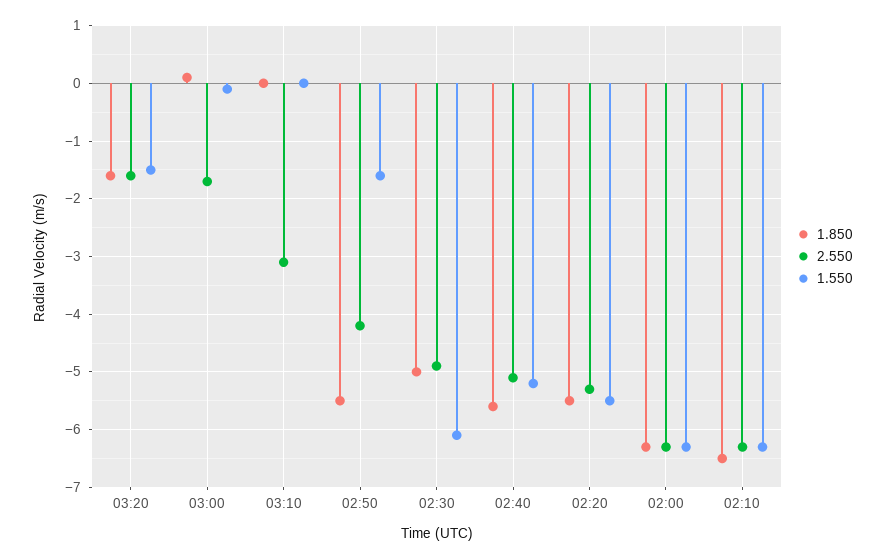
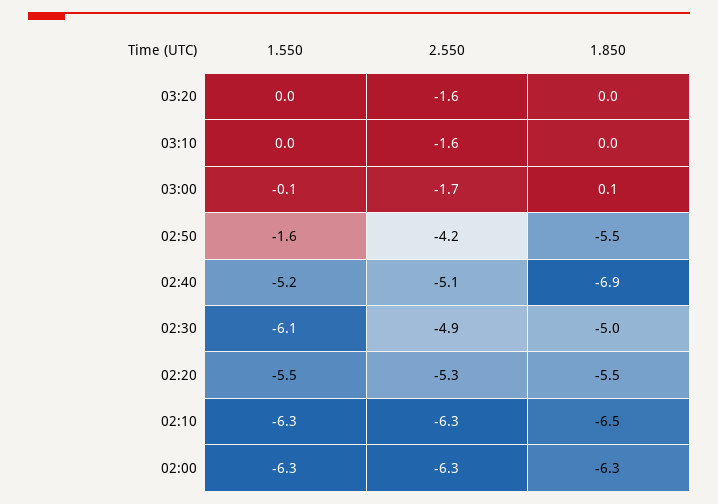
  {
    "1.850": {
-     "03:20": -1.5,
+     "03:20": 0,
      "03:00": 0.1,
      "03:10": 0,
      "02:50": -5.5,
      "02:30": -5,
-     "02:40": -5.5,
+     "02:40": -6.9,
      "02:20": -5.5,
      "02:00": -6.3,
      "02:10": -6.5
    },
    "2.550": {
      "03:20": -1.6,
      "03:00": -1.7,
-     "03:10": -3,
+     "03:10": -1.6,
      "02:50": -4.2,
      "02:30": -4.9,
      "02:40": -5.1,
      "02:20": -5.3,
      "02:00": -6.3,
      "02:10": -6.3
    },
    "1.550": {
-     "03:20": -1.5,
+     "03:20": 0,
      "03:00": -0.1,
      "03:10": 0,
      "02:50": -1.6,
      "02:30": -6.1,
      "02:40": -5.2,
      "02:20": -5.5,
      "02:00": -6.3,
      "02:10": -6.3
    }
  }

